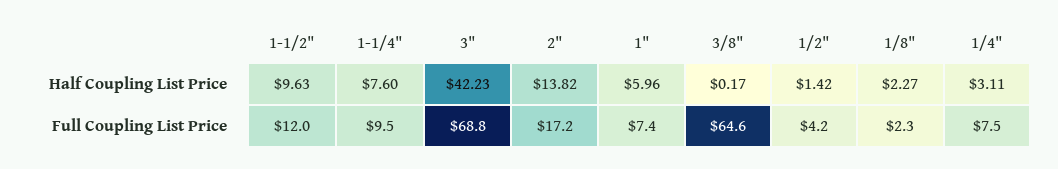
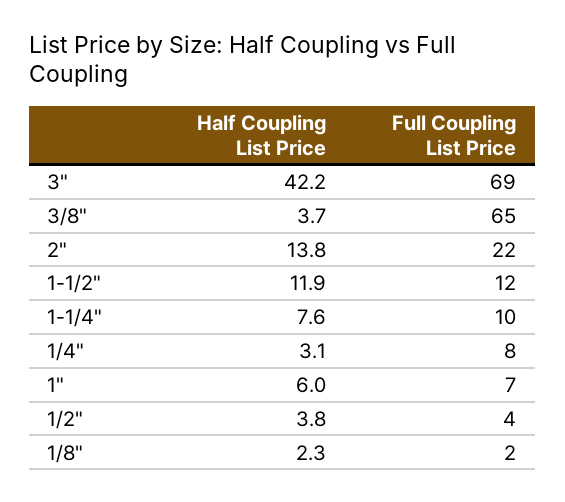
  {
    "1-1/2\"": {
-     "Half Coupling List Price": 9.63,
+     "Half Coupling List Price": 11.9,
      "Full Coupling List Price": 12
    },
    "1-1/4\"": {
      "Half Coupling List Price": 7.6,
      "Full Coupling List Price": 9.5
    },
    "3\"": {
      "Half Coupling List Price": 42.23,
      "Full Coupling List Price": 68.8
    },
    "2\"": {
      "Half Coupling List Price": 13.82,
-     "Full Coupling List Price": 17.2
+     "Full Coupling List Price": 22
    },
    "1\"": {
      "Half Coupling List Price": 5.96,
      "Full Coupling List Price": 7.4
    },
    "3/8\"": {
-     "Half Coupling List Price": 0.17,
+     "Half Coupling List Price": 3.7,
      "Full Coupling List Price": 64.6
    },
    "1/2\"": {
-     "Half Coupling List Price": 1.42,
+     "Half Coupling List Price": 3.8,
      "Full Coupling List Price": 4.2
    },
    "1/8\"": {
      "Half Coupling List Price": 2.27,
      "Full Coupling List Price": 2.3
    },
    "1/4\"": {
      "Half Coupling List Price": 3.11,
      "Full Coupling List Price": 7.5
    }
  }

